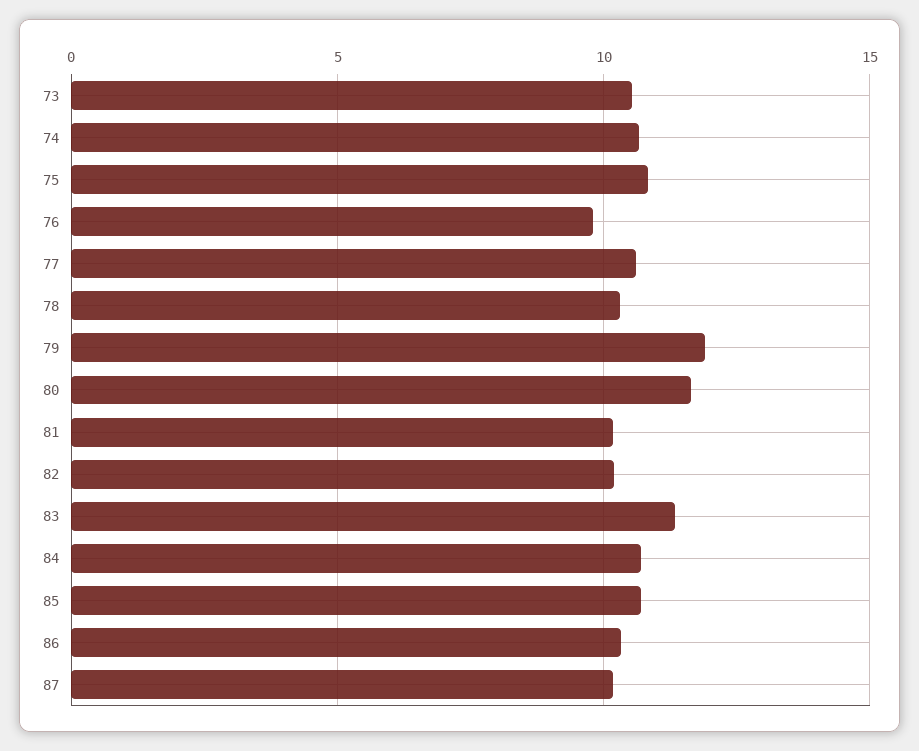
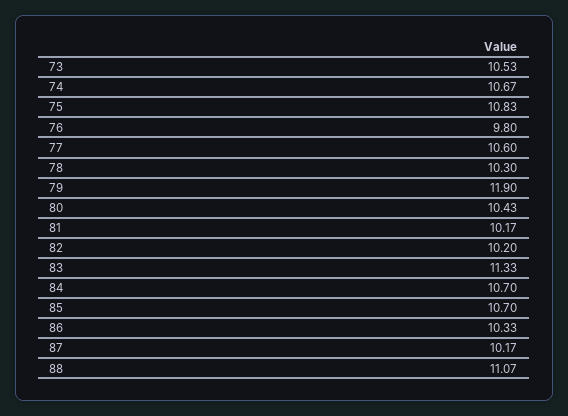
  {
    "73": 10.53,
    "74": 10.67,
    "75": 10.83,
    "76": 9.8,
    "77": 10.6,
    "78": 10.3,
    "79": 11.9,
-   "80": 11.5,
+   "80": 10.43,
    "81": 10.17,
    "82": 10.2,
    "83": 11.33,
    "84": 10.7,
    "85": 10.7,
    "86": 10.33,
-   "87": 10.17
+   "87": 10.17,
+   "88": 11.07
  }

